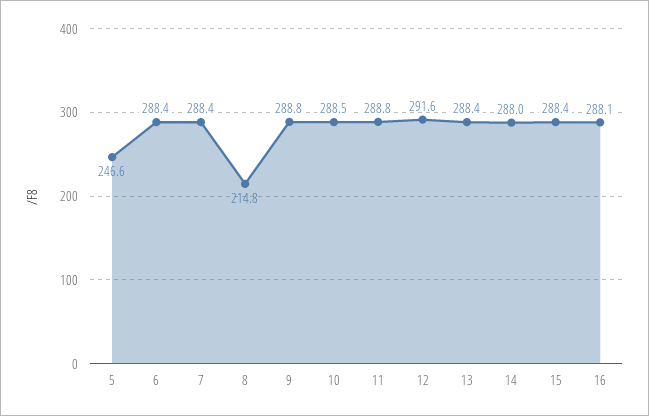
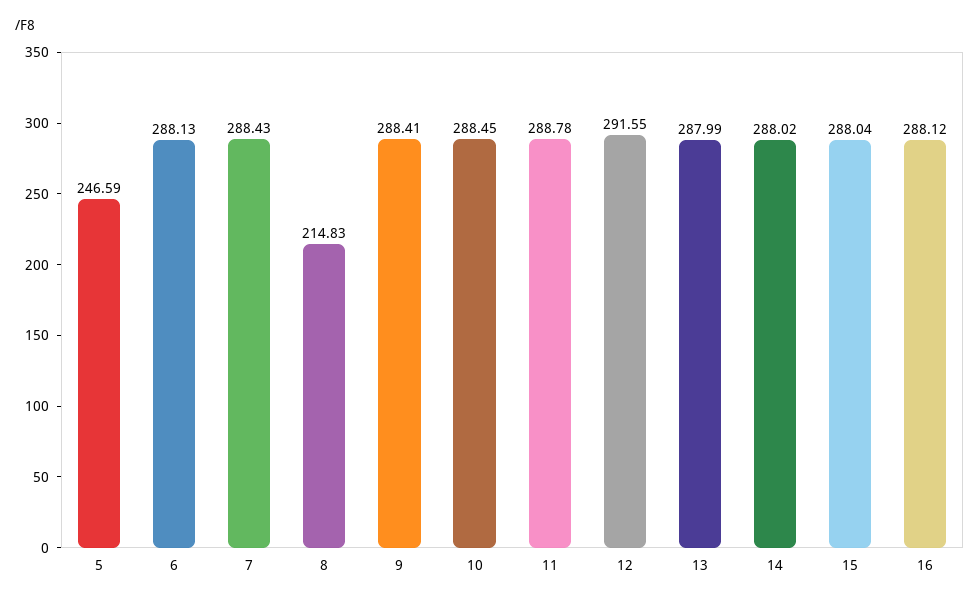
  {
    "5": 246.59,
-   "6": 288.4,
+   "6": 288.13,
    "7": 288.43,
    "8": 214.83,
-   "9": 288.8,
+   "9": 288.41,
    "10": 288.45,
    "11": 288.78,
    "12": 291.55,
-   "13": 288.4,
+   "13": 287.99,
    "14": 288.02,
-   "15": 288.4,
+   "15": 288.04,
    "16": 288.12
  }

